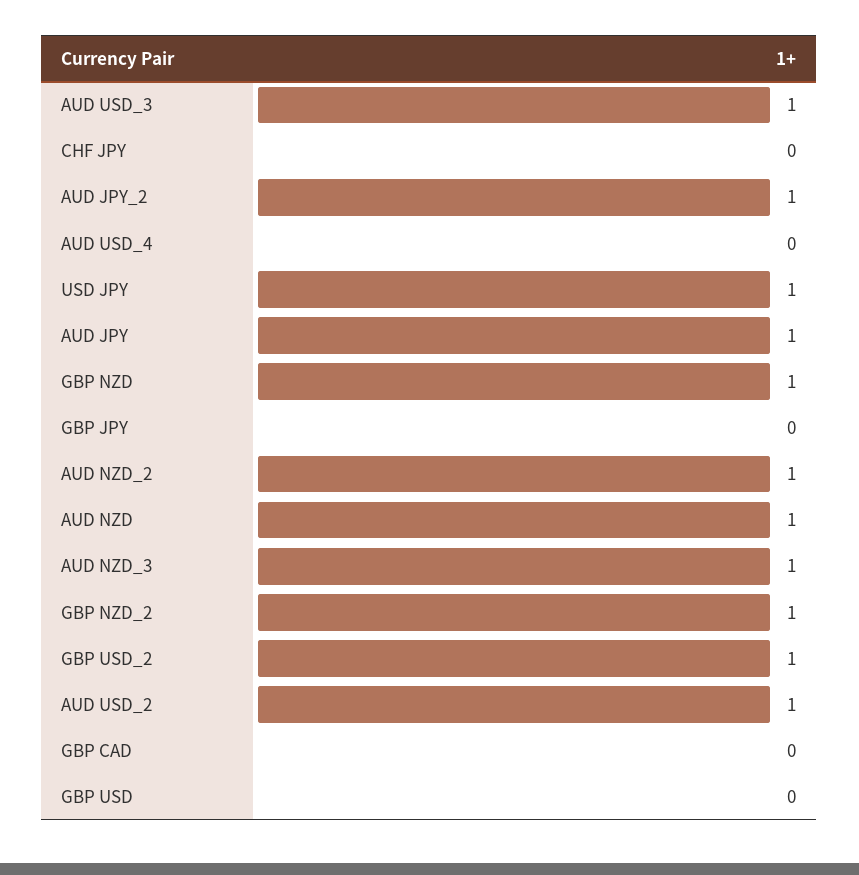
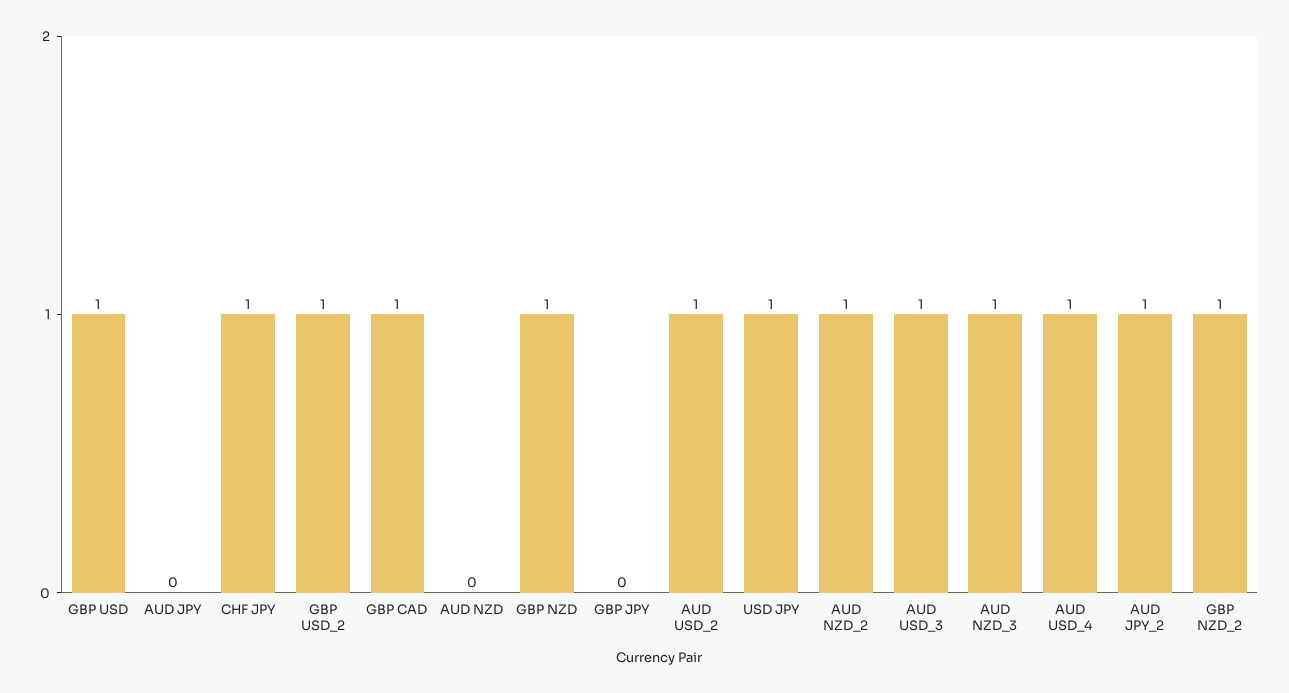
  {
    "AUD USD_3": 1,
-   "CHF JPY": 0,
+   "CHF JPY": 1,
    "AUD JPY_2": 1,
-   "AUD USD_4": 0,
+   "AUD USD_4": 1,
    "USD JPY": 1,
-   "AUD JPY": 1,
+   "AUD JPY": 0,
    "GBP NZD": 1,
    "GBP JPY": 0,
    "AUD NZD_2": 1,
-   "AUD NZD": 1,
+   "AUD NZD": 0,
    "AUD NZD_3": 1,
    "GBP NZD_2": 1,
    "GBP USD_2": 1,
    "AUD USD_2": 1,
-   "GBP CAD": 0,
+   "GBP CAD": 1,
-   "GBP USD": 0
+   "GBP USD": 1
  }

